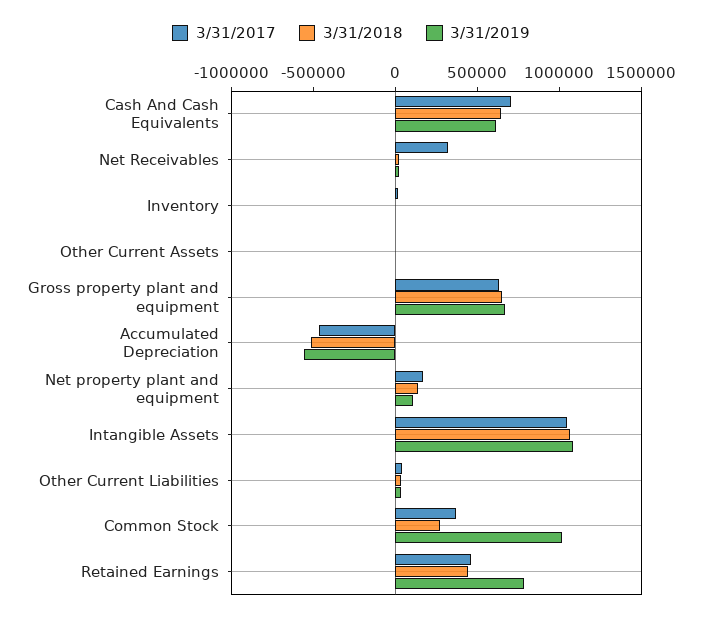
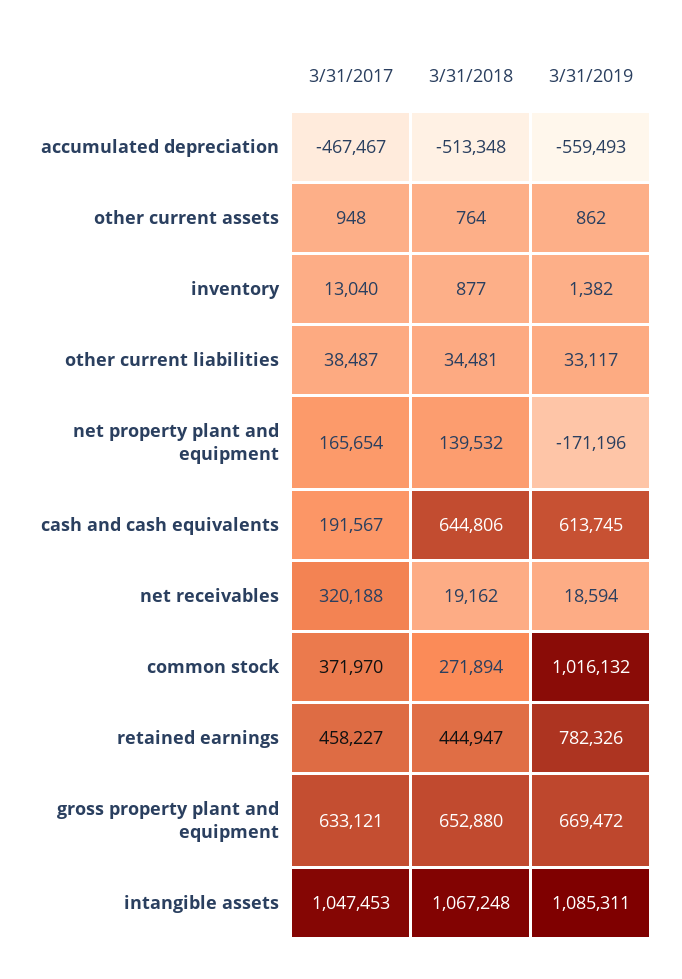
  {
    "3/31/2017": {
-     "Cash And Cash Equivalents": 700000,
+     "Cash And Cash Equivalents": 191567,
      "Net Receivables": 320188,
      "Inventory": 13040,
      "Other Current Assets": 948,
      "Gross property plant and equipment": 633121,
      "Accumulated Depreciation": -467467,
      "Net property plant and equipment": 165654,
      "Intangible Assets": 1047453,
      "Other Current Liabilities": 38487,
      "Common Stock": 371970,
      "Retained Earnings": 458227
    },
    "3/31/2018": {
      "Cash And Cash Equivalents": 644806,
      "Net Receivables": 19162,
      "Inventory": 877,
      "Other Current Assets": 764,
      "Gross property plant and equipment": 652880,
      "Accumulated Depreciation": -513348,
      "Net property plant and equipment": 139532,
      "Intangible Assets": 1067248,
      "Other Current Liabilities": 34481,
      "Common Stock": 271894,
      "Retained Earnings": 444947
    },
    "3/31/2019": {
      "Cash And Cash Equivalents": 613745,
      "Net Receivables": 18594,
      "Inventory": 1382,
      "Other Current Assets": 862,
      "Gross property plant and equipment": 669472,
      "Accumulated Depreciation": -559493,
-     "Net property plant and equipment": 100000,
+     "Net property plant and equipment": -171196,
      "Intangible Assets": 1085311,
      "Other Current Liabilities": 33117,
      "Common Stock": 1016132,
      "Retained Earnings": 782326
    }
  }

